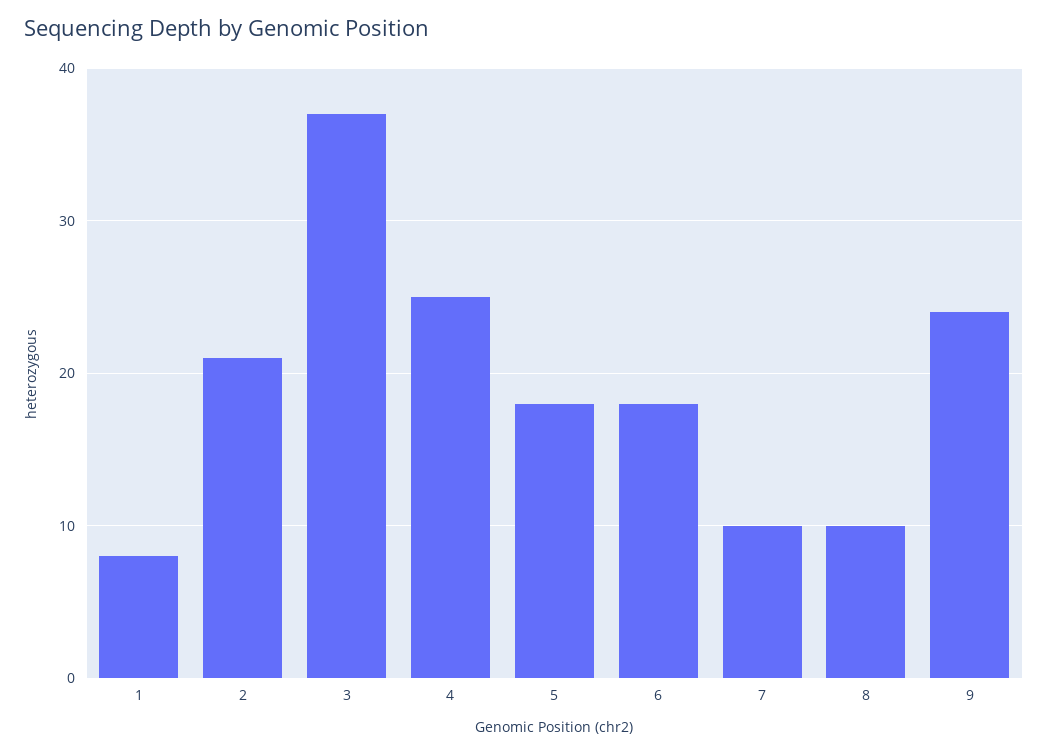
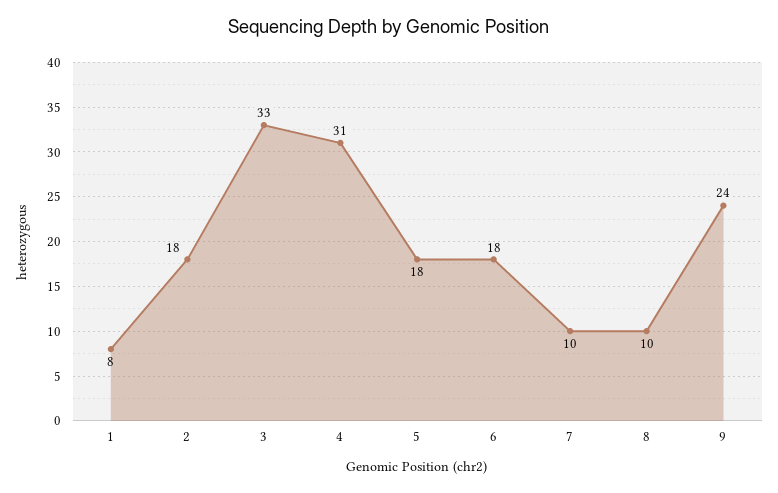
  {
    "1": 8,
-   "2": 21,
+   "2": 18,
-   "3": 37,
+   "3": 33,
-   "4": 25,
+   "4": 31,
    "5": 18,
    "6": 18,
    "7": 10,
    "8": 10,
    "9": 24
  }

